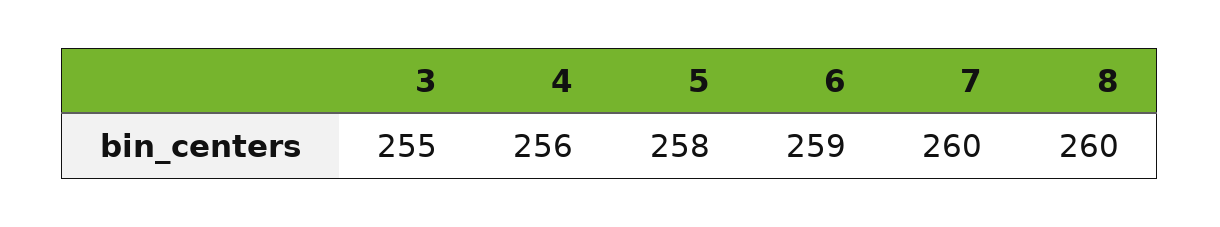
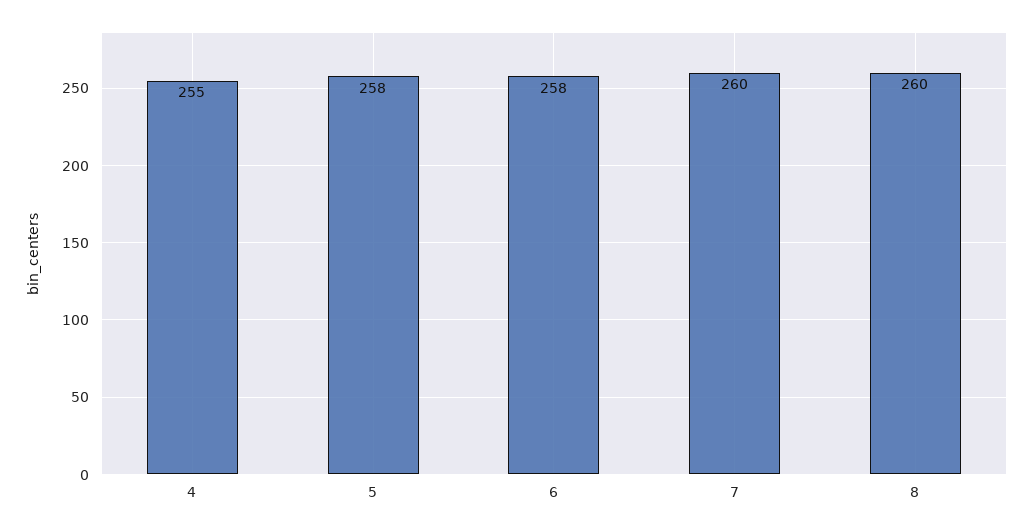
  {
-   "3": 255,
-   "4": 256,
+   "4": 255,
    "5": 258,
-   "6": 259,
+   "6": 258,
    "7": 260,
    "8": 260
  }

